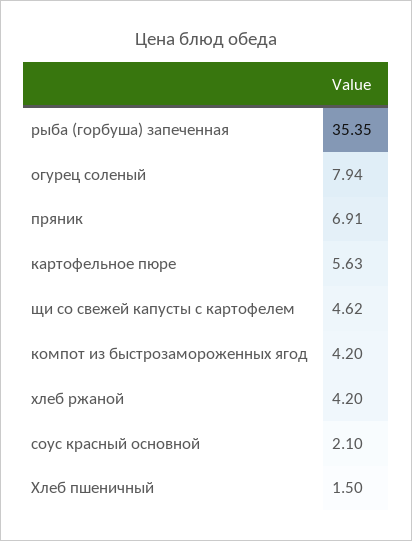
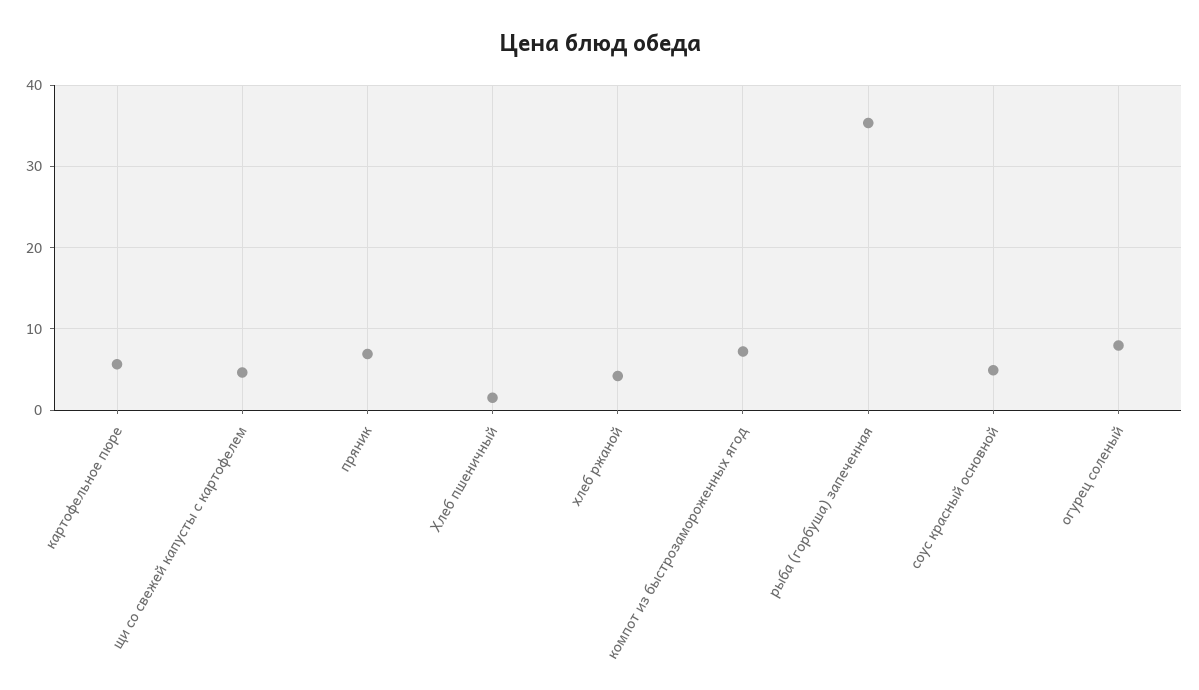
  {
    "рыба (горбуша) запеченная": 35.35,
    "огурец соленый": 7.94,
    "пряник": 6.91,
    "картофельное пюре": 5.63,
    "щи со свежей капусты с картофелем": 4.62,
-   "компот из быстрозамороженных ягод": 4.2,
+   "компот из быстрозамороженных ягод": 7,
    "хлеб ржаной": 4.2,
-   "соус красный основной": 2.1,
+   "соус красный основной": 5,
    "Хлеб пшеничный": 1.5
  }

